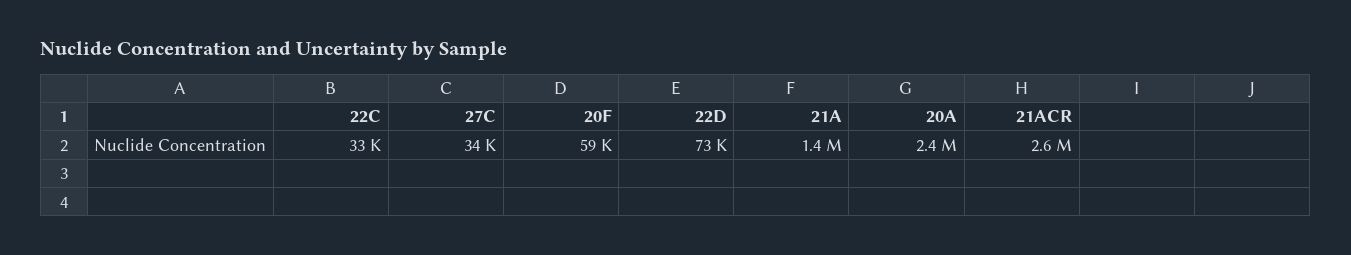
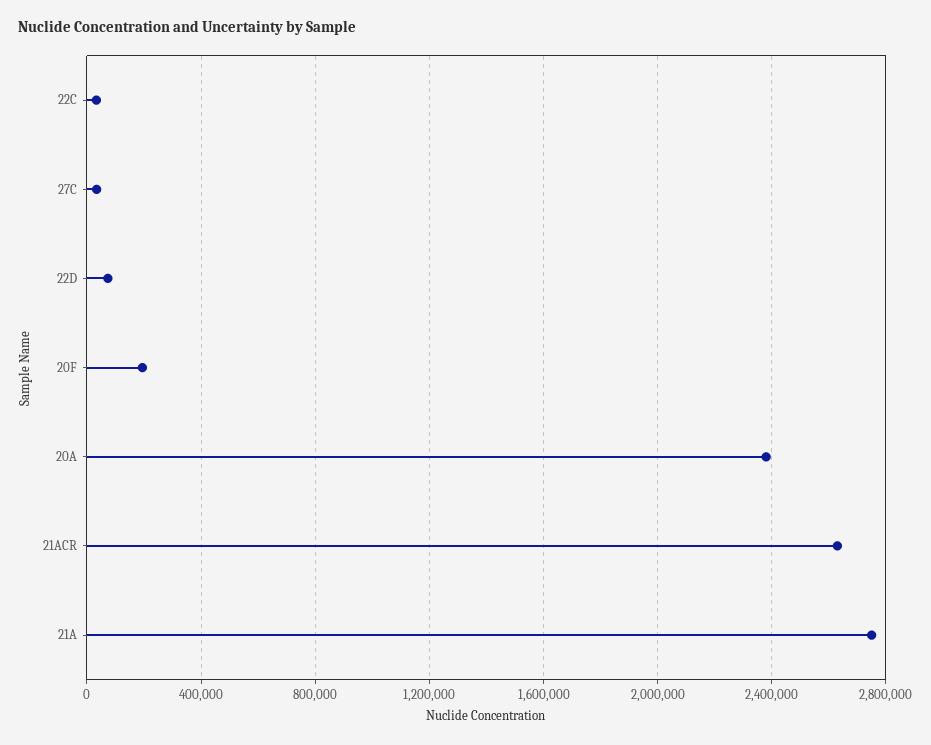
  {
    "22C": 33000,
    "27C": 34000,
-   "20F": 59000,
+   "20F": 200000,
    "22D": 73000,
-   "21A": 1400000,
+   "21A": 2750000,
    "20A": 2400000,
    "21ACR": 2600000
  }

